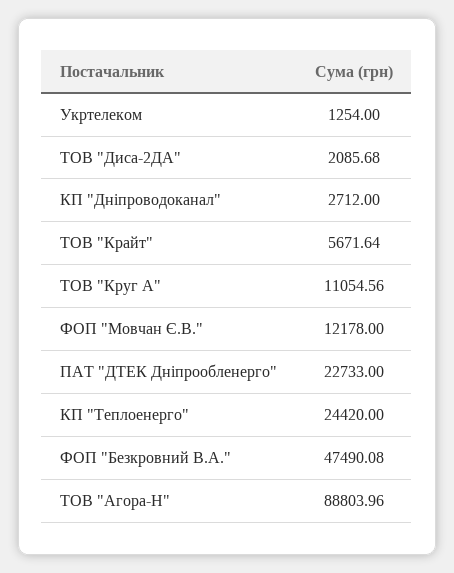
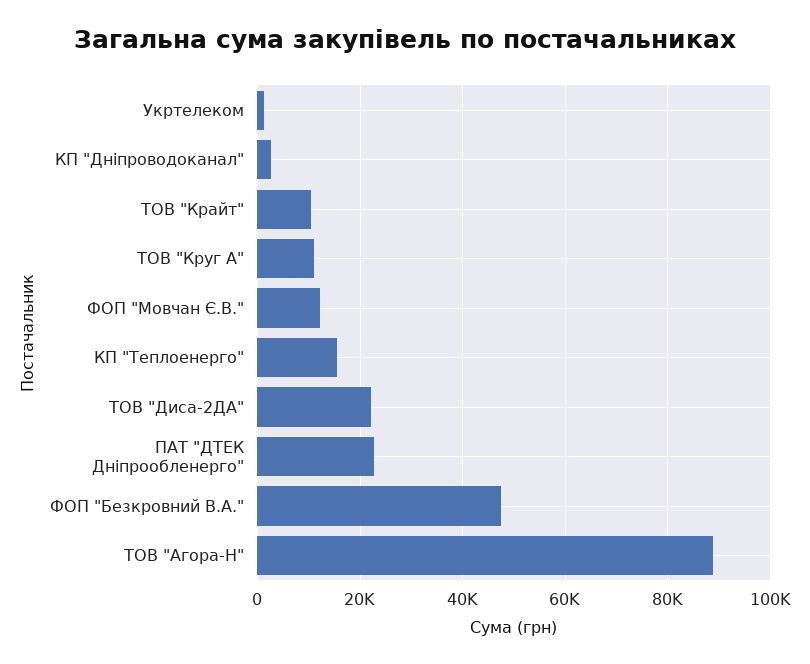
  {
    "Укртелеком": 1254,
-   "ТОВ \"Диса-2ДА\"": 2085.68,
+   "ТОВ \"Диса-2ДА\"": 22000,
    "КП \"Дніпроводоканал\"": 2712,
-   "ТОВ \"Крайт\"": 5671.64,
+   "ТОВ \"Крайт\"": 10000,
    "ТОВ \"Круг А\"": 11054.56,
    "ФОП \"Мовчан Є.В.\"": 12178,
    "ПАТ \"ДТЕК Дніпрообленерго\"": 22733,
-   "КП \"Теплоенерго\"": 24420,
+   "КП \"Теплоенерго\"": 16000,
    "ФОП \"Безкровний В.А.\"": 47490.08,
    "ТОВ \"Агора-Н\"": 88803.96
  }

